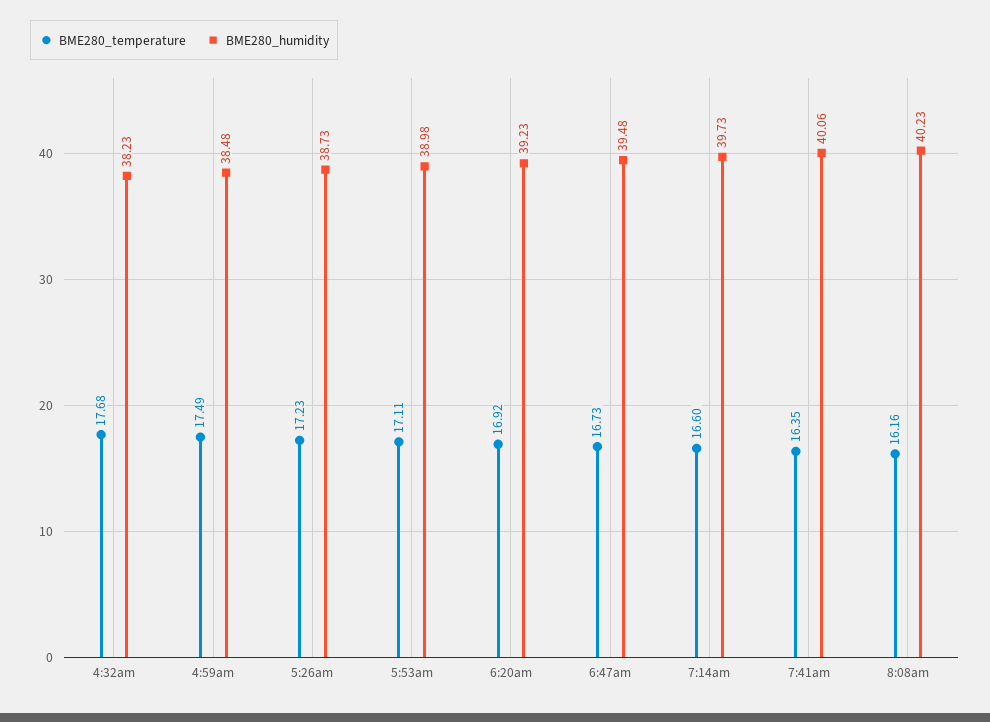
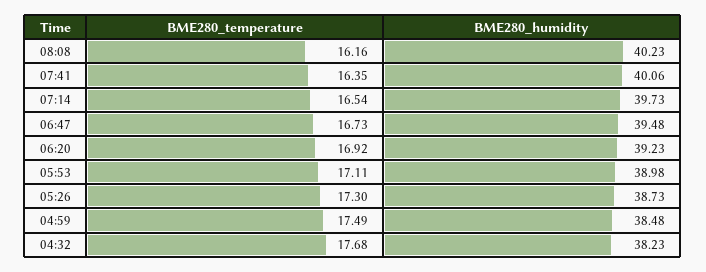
  {
    "BME280_temperature": {
      "4:32am": 17.68,
      "4:59am": 17.49,
-     "5:26am": 17.23,
+     "5:26am": 17.3,
      "5:53am": 17.11,
      "6:20am": 16.92,
      "6:47am": 16.73,
-     "7:14am": 16.6,
+     "7:14am": 16.54,
      "7:41am": 16.35,
      "8:08am": 16.16
    },
    "BME280_humidity": {
      "4:32am": 38.23,
      "4:59am": 38.48,
      "5:26am": 38.73,
      "5:53am": 38.98,
      "6:20am": 39.23,
      "6:47am": 39.48,
      "7:14am": 39.73,
      "7:41am": 40.06,
      "8:08am": 40.23
    }
  }

